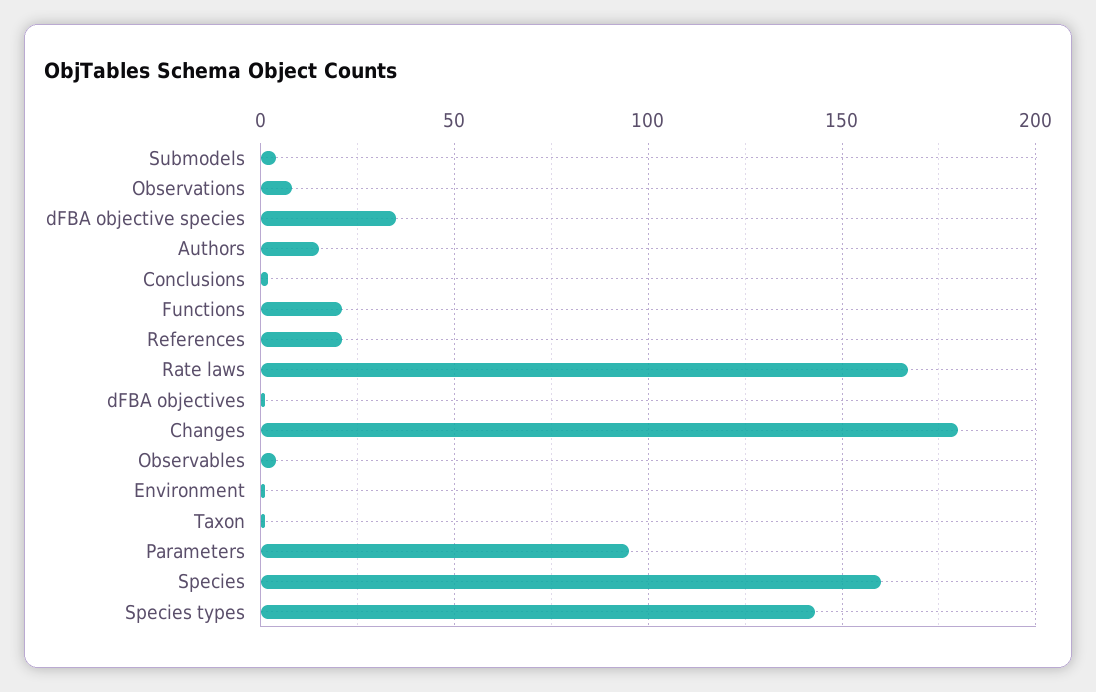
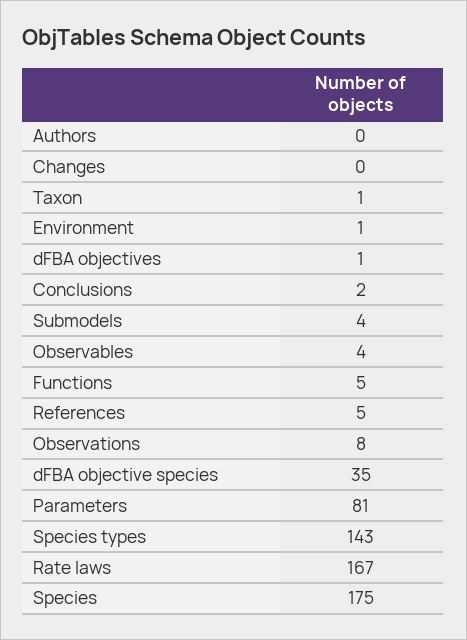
  {
    "Submodels": 4,
    "Observations": 8,
    "dFBA objective species": 35,
-   "Authors": 15,
+   "Authors": 0,
    "Conclusions": 2,
-   "Functions": 20,
+   "Functions": 5,
-   "References": 20,
+   "References": 5,
    "Rate laws": 167,
    "dFBA objectives": 1,
-   "Changes": 180,
+   "Changes": 0,
    "Observables": 4,
    "Environment": 1,
    "Taxon": 1,
-   "Parameters": 95,
+   "Parameters": 81,
-   "Species": 160,
+   "Species": 175,
    "Species types": 143
  }

